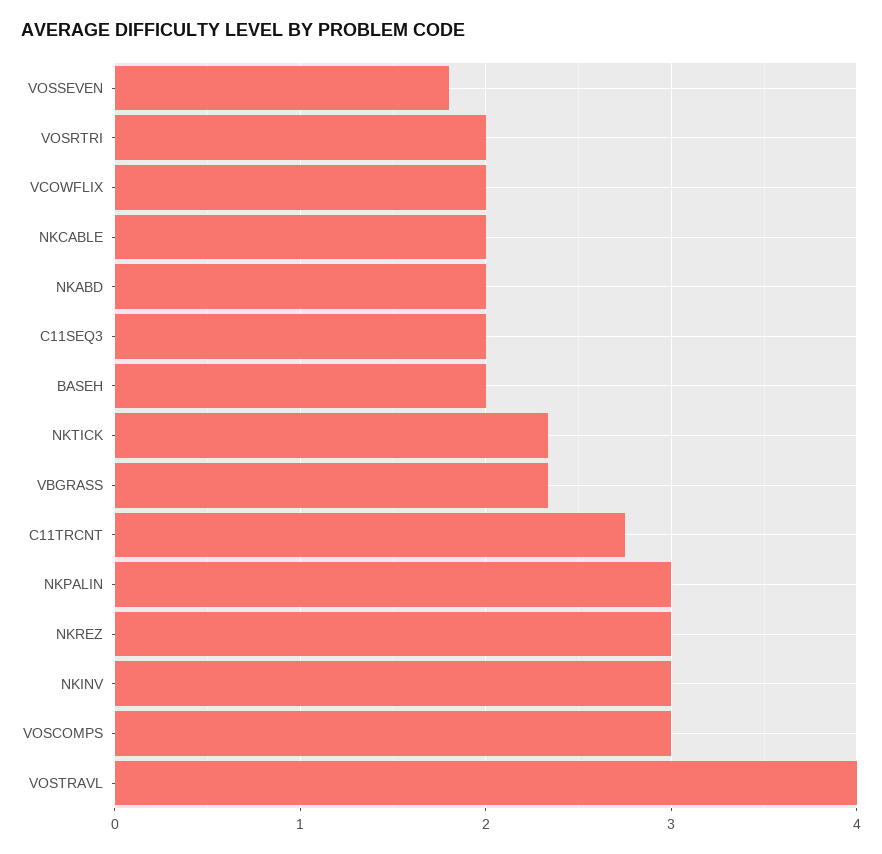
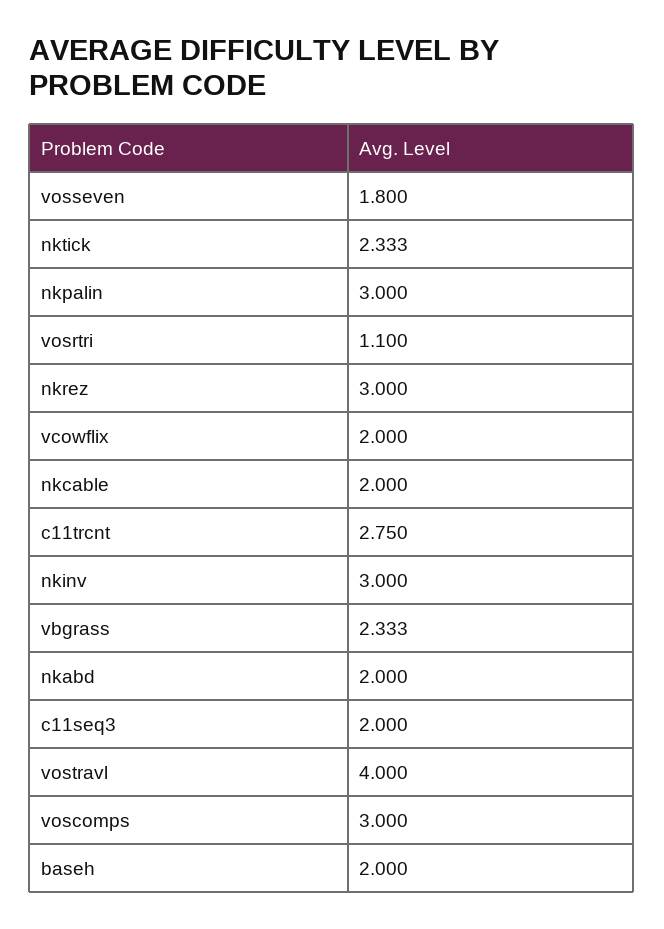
  {
    "VOSSEVEN": 1.8,
-   "VOSRTRI": 2,
+   "VOSRTRI": 1.1,
    "VCOWFLIX": 2,
    "NKCABLE": 2,
    "NKABD": 2,
    "C11SEQ3": 2,
    "BASEH": 2,
    "NKTICK": 2.333,
    "VBGRASS": 2.333,
    "C11TRCNT": 2.75,
    "NKPALIN": 3,
    "NKREZ": 3,
    "NKINV": 3,
    "VOSCOMPS": 3,
    "VOSTRAVL": 4
  }

